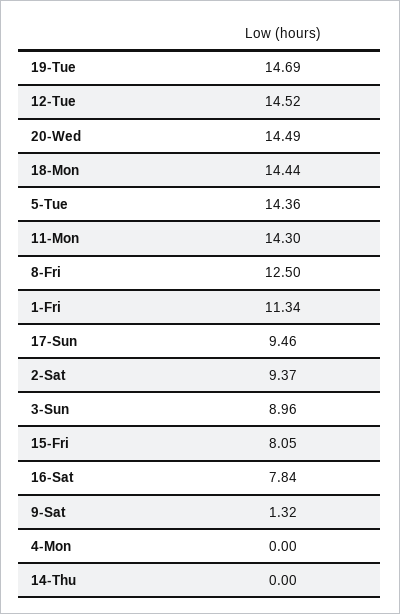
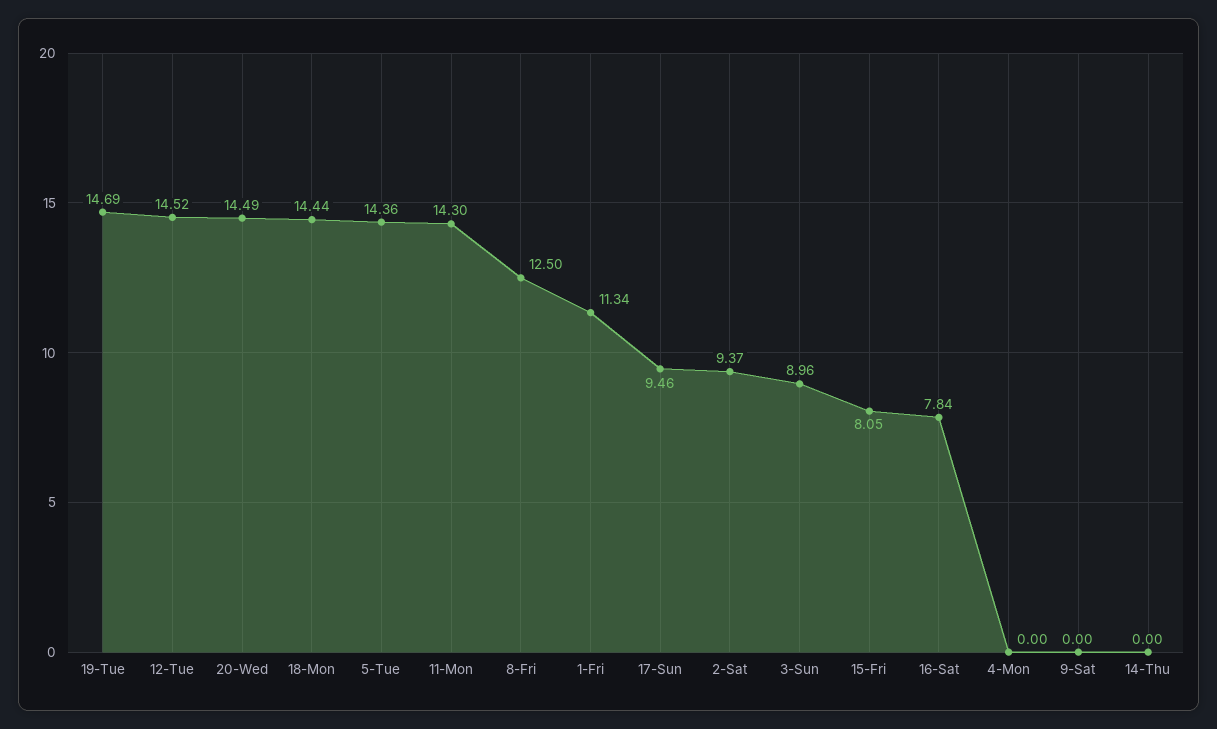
  {
    "19-Tue": 14.69,
    "12-Tue": 14.52,
    "20-Wed": 14.49,
    "18-Mon": 14.44,
    "5-Tue": 14.36,
    "11-Mon": 14.3,
    "8-Fri": 12.5,
    "1-Fri": 11.34,
    "17-Sun": 9.46,
    "2-Sat": 9.37,
    "3-Sun": 8.96,
    "15-Fri": 8.05,
    "16-Sat": 7.84,
-   "9-Sat": 1.32,
+   "9-Sat": 0,
    "4-Mon": 0,
    "14-Thu": 0
  }

